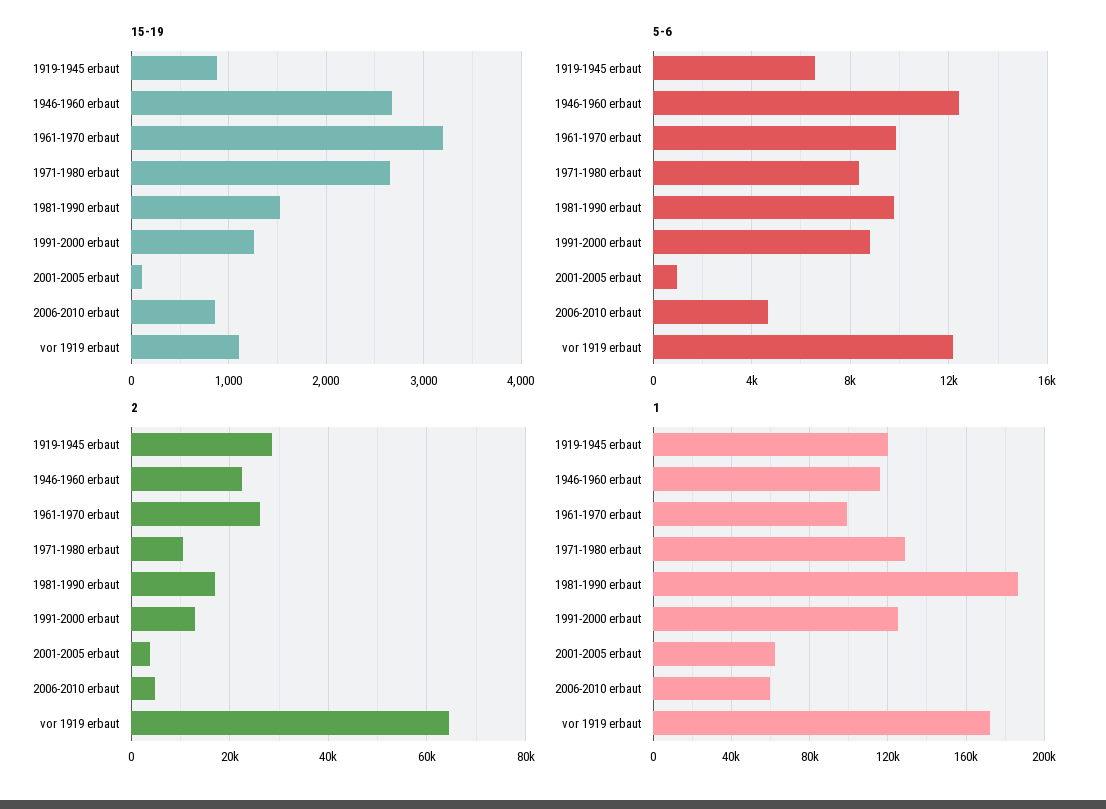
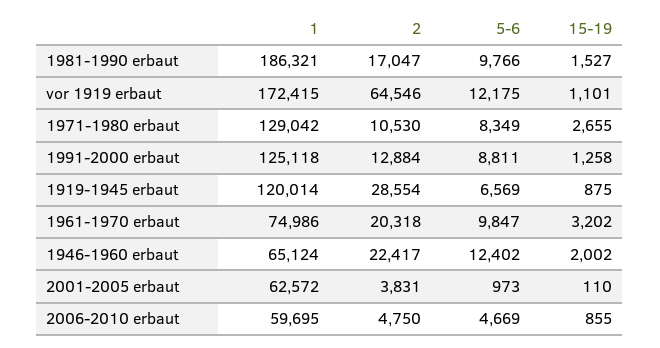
  {
    "15-19": {
      "1919-1945 erbaut": 875,
-     "1946-1960 erbaut": 2700,
+     "1946-1960 erbaut": 2002,
      "1961-1970 erbaut": 3202,
      "1971-1980 erbaut": 2655,
      "1981-1990 erbaut": 1527,
      "1991-2000 erbaut": 1258,
      "2001-2005 erbaut": 110,
      "2006-2010 erbaut": 855,
      "vor 1919 erbaut": 1101
    },
    "5-6": {
      "1919-1945 erbaut": 6569,
      "1946-1960 erbaut": 12402,
      "1961-1970 erbaut": 9847,
      "1971-1980 erbaut": 8349,
      "1981-1990 erbaut": 9766,
      "1991-2000 erbaut": 8811,
      "2001-2005 erbaut": 973,
      "2006-2010 erbaut": 4669,
      "vor 1919 erbaut": 12175
    },
    "2": {
      "1919-1945 erbaut": 28554,
      "1946-1960 erbaut": 22417,
-     "1961-1970 erbaut": 26000,
+     "1961-1970 erbaut": 20318,
      "1971-1980 erbaut": 10530,
      "1981-1990 erbaut": 17047,
      "1991-2000 erbaut": 12884,
      "2001-2005 erbaut": 3831,
      "2006-2010 erbaut": 4750,
      "vor 1919 erbaut": 64546
    },
    "1": {
      "1919-1945 erbaut": 120014,
-     "1946-1960 erbaut": 115000,
+     "1946-1960 erbaut": 65124,
-     "1961-1970 erbaut": 100000,
+     "1961-1970 erbaut": 74986,
      "1971-1980 erbaut": 129042,
      "1981-1990 erbaut": 186321,
      "1991-2000 erbaut": 125118,
      "2001-2005 erbaut": 62572,
      "2006-2010 erbaut": 59695,
      "vor 1919 erbaut": 172415
    }
  }

